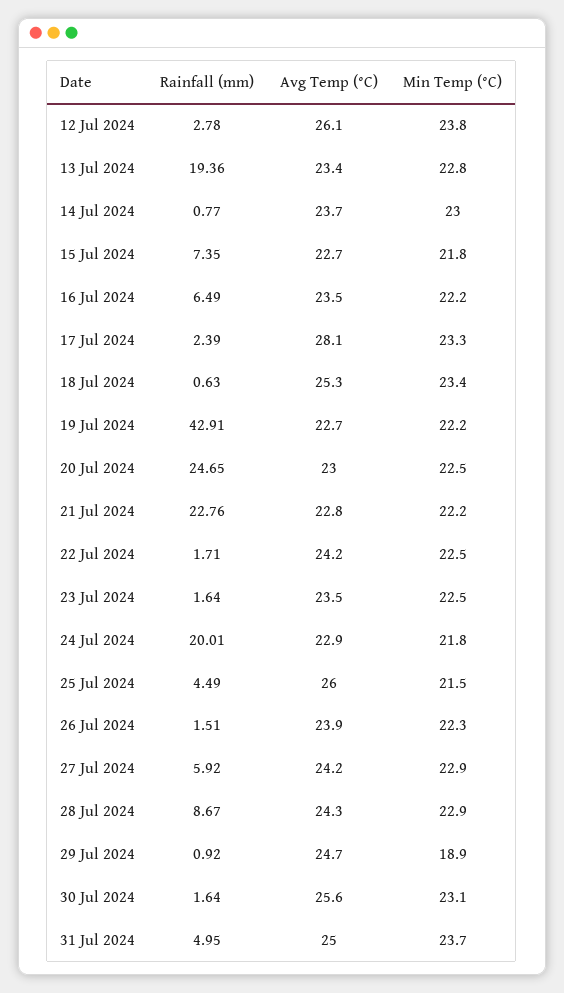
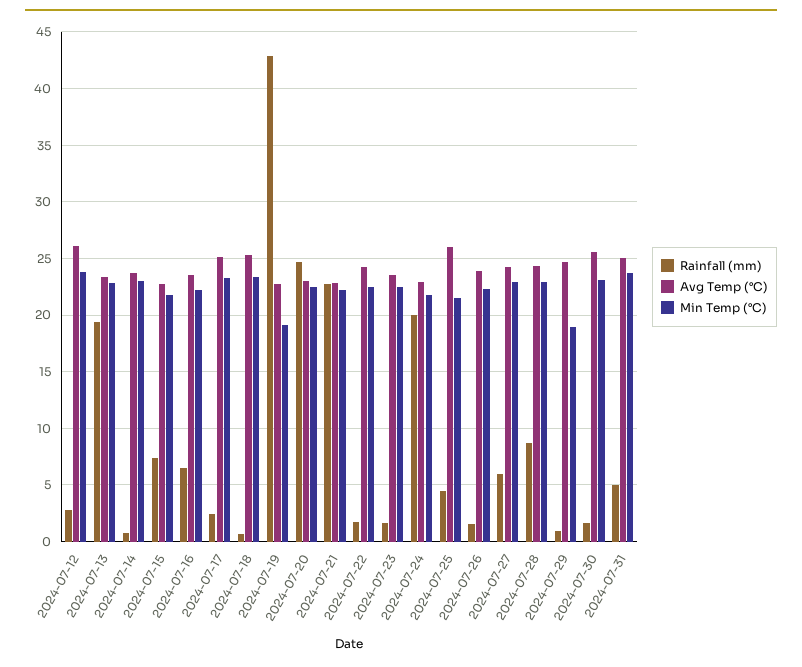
  {
    "Rainfall (mm)": {
      "12 Jul 2024": 2.78,
      "13 Jul 2024": 19.36,
      "14 Jul 2024": 0.77,
      "15 Jul 2024": 7.35,
      "16 Jul 2024": 6.49,
      "17 Jul 2024": 2.39,
      "18 Jul 2024": 0.63,
      "19 Jul 2024": 42.91,
      "20 Jul 2024": 24.65,
      "21 Jul 2024": 22.76,
      "22 Jul 2024": 1.71,
      "23 Jul 2024": 1.64,
      "24 Jul 2024": 20.01,
      "25 Jul 2024": 4.49,
      "26 Jul 2024": 1.51,
      "27 Jul 2024": 5.92,
      "28 Jul 2024": 8.67,
      "29 Jul 2024": 0.92,
      "30 Jul 2024": 1.64,
      "31 Jul 2024": 4.95
    },
    "Avg Temp (°C)": {
      "12 Jul 2024": 26.1,
      "13 Jul 2024": 23.4,
      "14 Jul 2024": 23.7,
      "15 Jul 2024": 22.7,
      "16 Jul 2024": 23.5,
-     "17 Jul 2024": 28.1,
+     "17 Jul 2024": 25,
      "18 Jul 2024": 25.3,
      "19 Jul 2024": 22.7,
      "20 Jul 2024": 23,
      "21 Jul 2024": 22.8,
      "22 Jul 2024": 24.2,
      "23 Jul 2024": 23.5,
      "24 Jul 2024": 22.9,
      "25 Jul 2024": 26,
      "26 Jul 2024": 23.9,
      "27 Jul 2024": 24.2,
      "28 Jul 2024": 24.3,
      "29 Jul 2024": 24.7,
      "30 Jul 2024": 25.6,
      "31 Jul 2024": 25
    },
    "Min Temp (°C)": {
      "12 Jul 2024": 23.8,
      "13 Jul 2024": 22.8,
      "14 Jul 2024": 23,
      "15 Jul 2024": 21.8,
      "16 Jul 2024": 22.2,
      "17 Jul 2024": 23.3,
      "18 Jul 2024": 23.4,
-     "19 Jul 2024": 22.2,
+     "19 Jul 2024": 19,
      "20 Jul 2024": 22.5,
      "21 Jul 2024": 22.2,
      "22 Jul 2024": 22.5,
      "23 Jul 2024": 22.5,
      "24 Jul 2024": 21.8,
      "25 Jul 2024": 21.5,
      "26 Jul 2024": 22.3,
      "27 Jul 2024": 22.9,
      "28 Jul 2024": 22.9,
      "29 Jul 2024": 18.9,
      "30 Jul 2024": 23.1,
      "31 Jul 2024": 23.7
    }
  }

